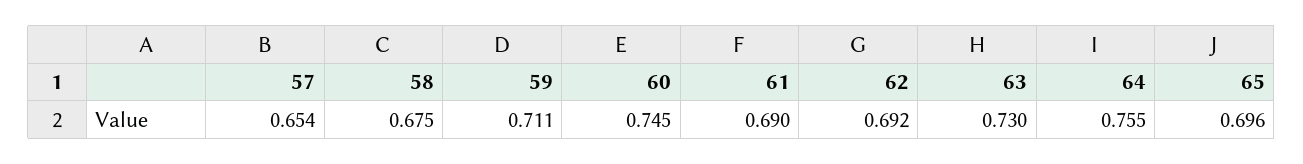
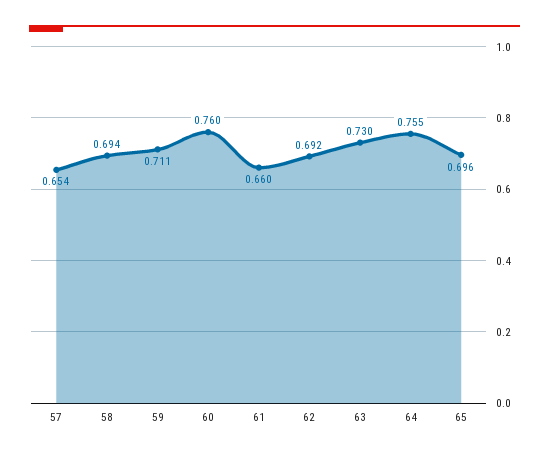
  {
    "57": 0.654,
-   "58": 0.675,
+   "58": 0.694,
    "59": 0.711,
-   "60": 0.745,
+   "60": 0.76,
-   "61": 0.69,
+   "61": 0.66,
    "62": 0.692,
    "63": 0.73,
    "64": 0.755,
    "65": 0.696
  }

